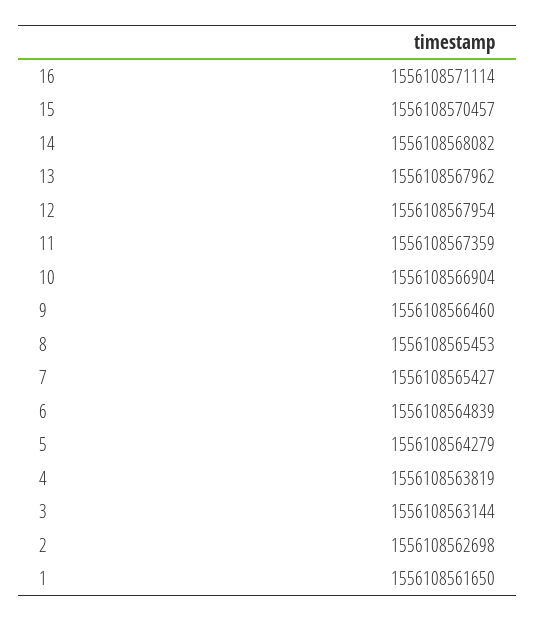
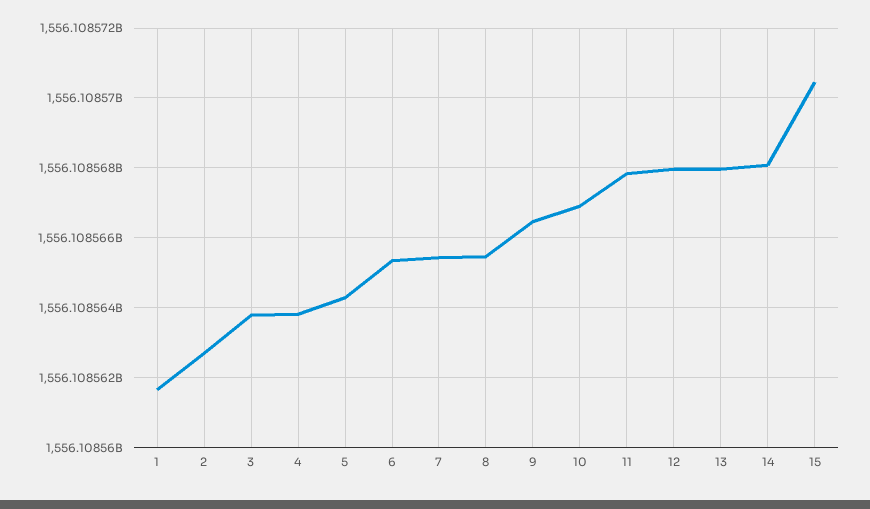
  {
-   "16": 1556108571114,
    "15": 1556108570457,
    "14": 1556108568082,
    "13": 1556108567962,
    "12": 1556108567954,
-   "11": 1556108567359,
+   "11": 1556108567800,
    "10": 1556108566904,
    "9": 1556108566460,
    "8": 1556108565453,
    "7": 1556108565427,
-   "6": 1556108564839,
+   "6": 1556108565400,
    "5": 1556108564279,
    "4": 1556108563819,
-   "3": 1556108563144,
+   "3": 1556108563800,
    "2": 1556108562698,
    "1": 1556108561650
  }

